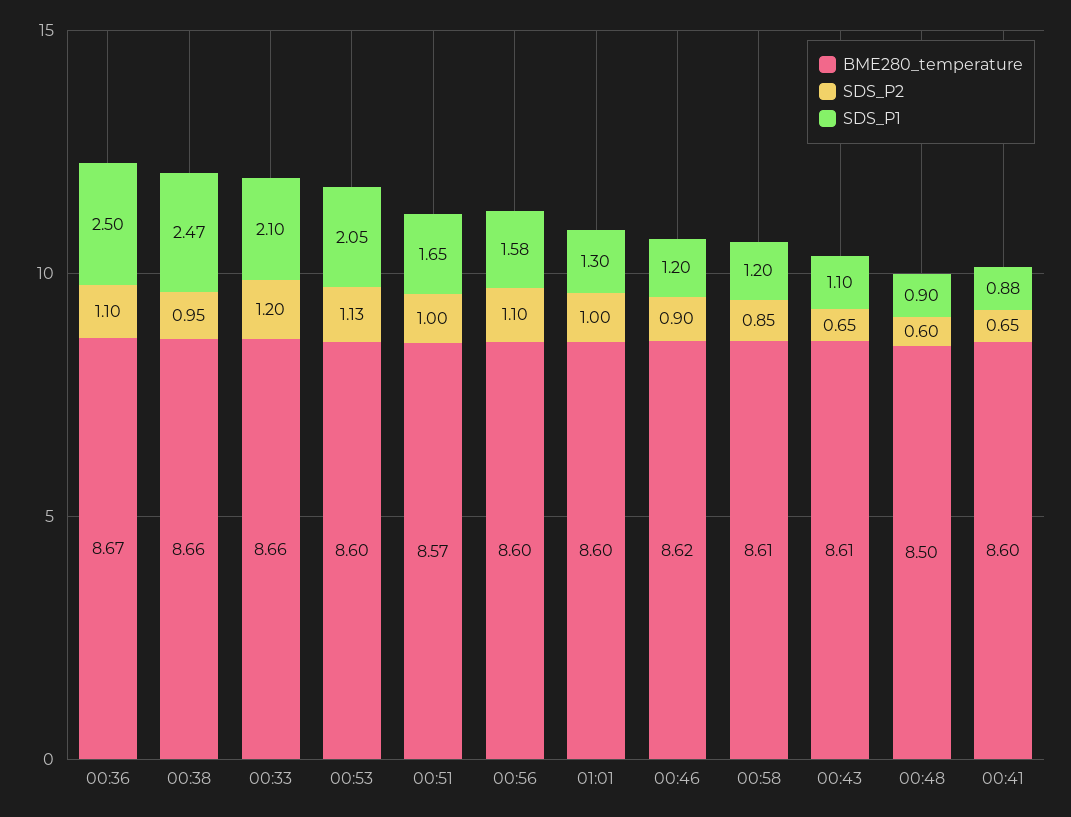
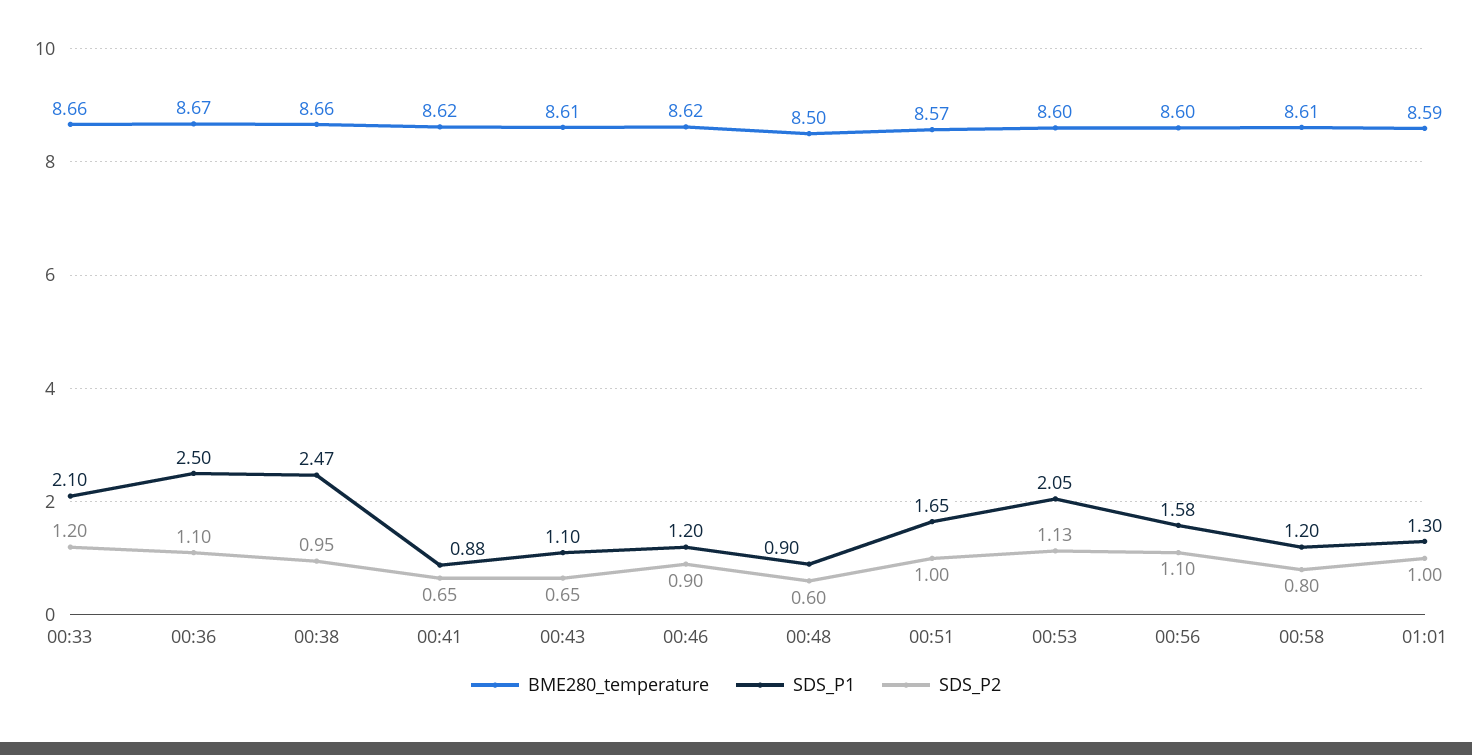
  {
    "BME280_temperature": {
      "00:36": 8.67,
      "00:38": 8.66,
      "00:33": 8.66,
      "00:53": 8.6,
      "00:51": 8.57,
      "00:56": 8.6,
-     "01:01": 8.6,
+     "01:01": 8.59,
      "00:46": 8.62,
      "00:58": 8.61,
      "00:43": 8.61,
      "00:48": 8.5,
-     "00:41": 8.6
+     "00:41": 8.62
    },
    "SDS_P2": {
      "00:36": 1.1,
      "00:38": 0.95,
      "00:33": 1.2,
      "00:53": 1.13,
      "00:51": 1,
      "00:56": 1.1,
      "01:01": 1,
      "00:46": 0.9,
-     "00:58": 0.85,
+     "00:58": 0.8,
      "00:43": 0.65,
      "00:48": 0.6,
      "00:41": 0.65
    },
    "SDS_P1": {
      "00:36": 2.5,
      "00:38": 2.47,
      "00:33": 2.1,
      "00:53": 2.05,
      "00:51": 1.65,
      "00:56": 1.58,
      "01:01": 1.3,
      "00:46": 1.2,
      "00:58": 1.2,
      "00:43": 1.1,
      "00:48": 0.9,
      "00:41": 0.88
    }
  }

